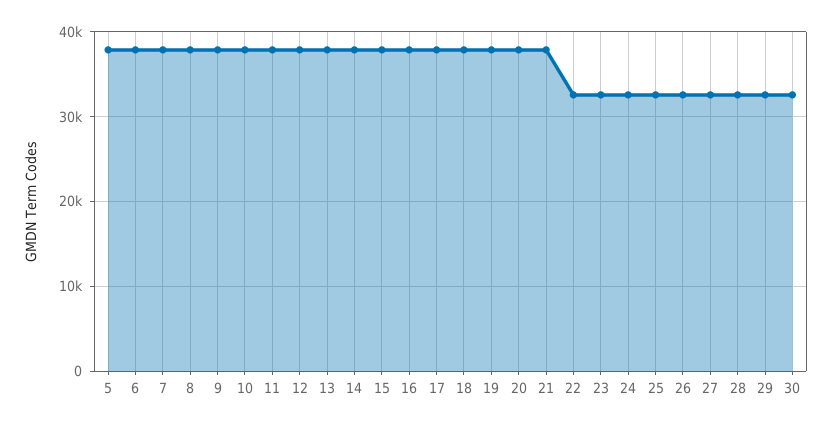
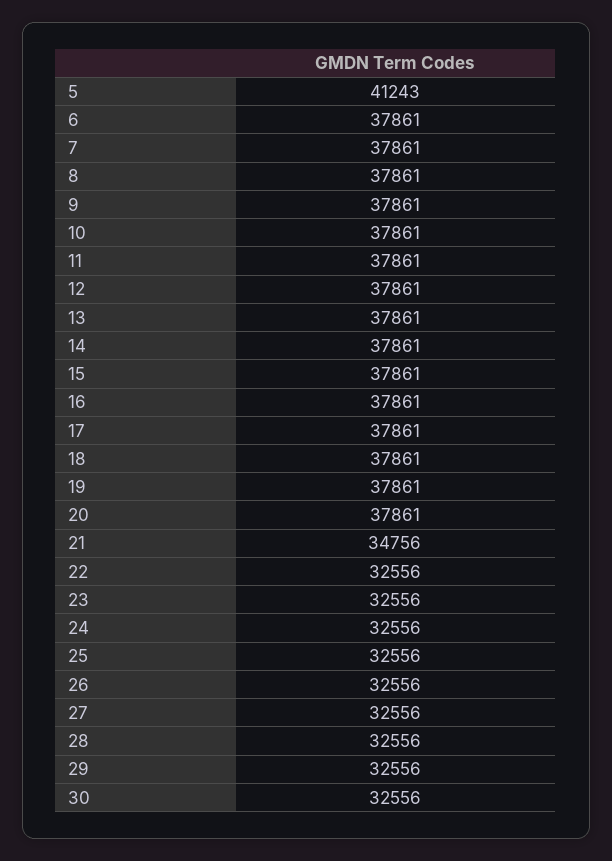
  {
-   "5": 38000,
+   "5": 41243,
    "6": 37861,
    "7": 37861,
    "8": 37861,
    "9": 37861,
    "10": 37861,
    "11": 37861,
    "12": 37861,
    "13": 37861,
    "14": 37861,
    "15": 37861,
    "16": 37861,
    "17": 37861,
    "18": 37861,
    "19": 37861,
    "20": 37861,
-   "21": 38000,
+   "21": 34756,
    "22": 32556,
    "23": 32556,
    "24": 32556,
    "25": 32556,
    "26": 32556,
    "27": 32556,
    "28": 32556,
    "29": 32556,
    "30": 32556
  }

